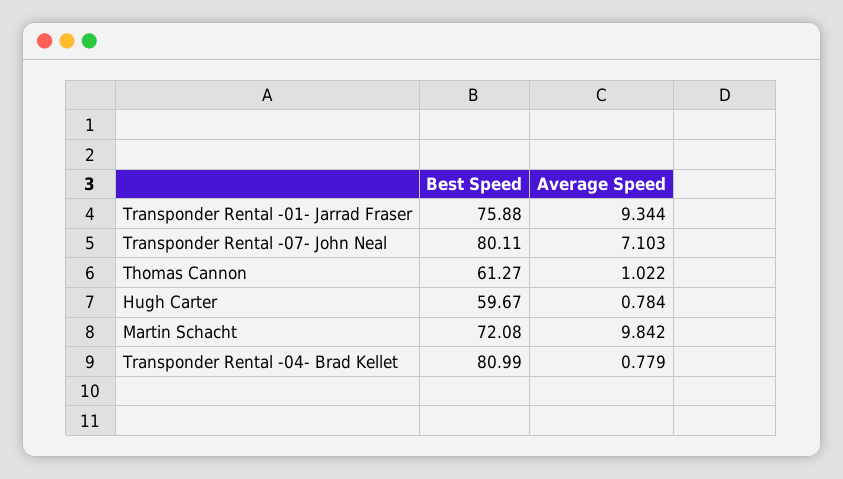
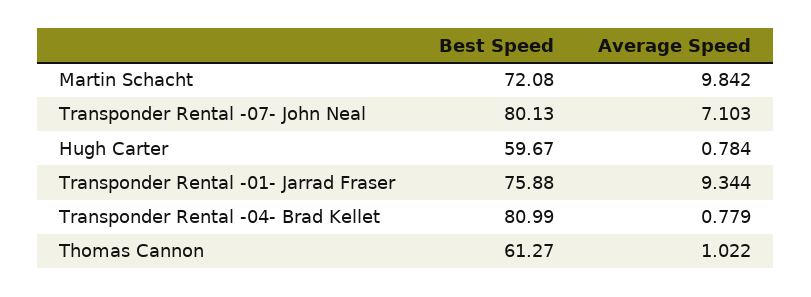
  {
    "Best Speed": {
      "Transponder Rental -01- Jarrad Fraser": 75.88,
-     "Transponder Rental -07- John Neal": 80.11,
+     "Transponder Rental -07- John Neal": 80.13,
      "Thomas Cannon": 61.27,
      "Hugh Carter": 59.67,
      "Martin Schacht": 72.08,
      "Transponder Rental -04- Brad Kellet": 80.99
    },
    "Average Speed": {
      "Transponder Rental -01- Jarrad Fraser": 9.344,
      "Transponder Rental -07- John Neal": 7.103,
      "Thomas Cannon": 1.022,
      "Hugh Carter": 0.784,
      "Martin Schacht": 9.842,
      "Transponder Rental -04- Brad Kellet": 0.779
    }
  }

